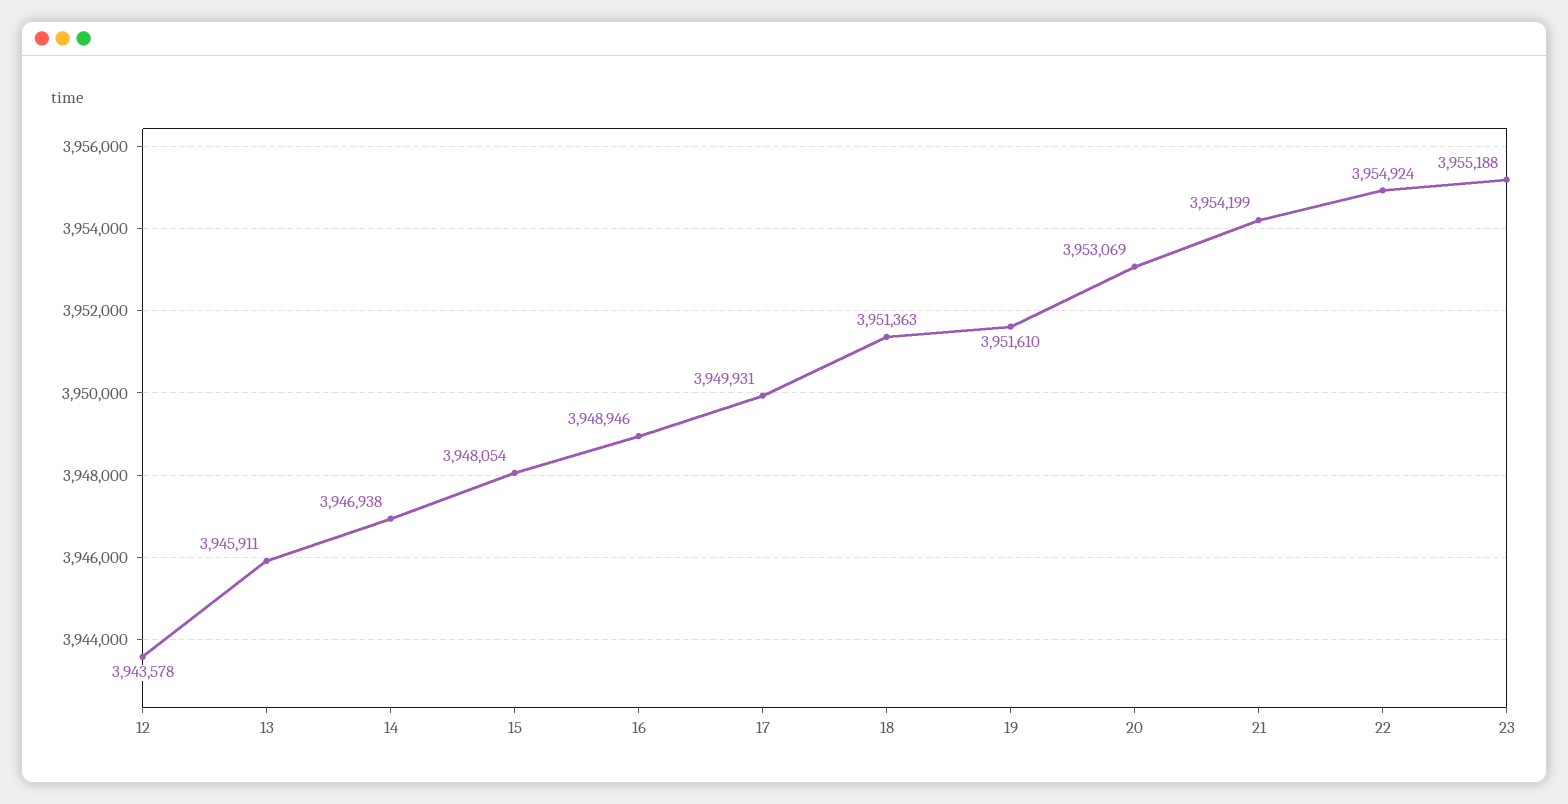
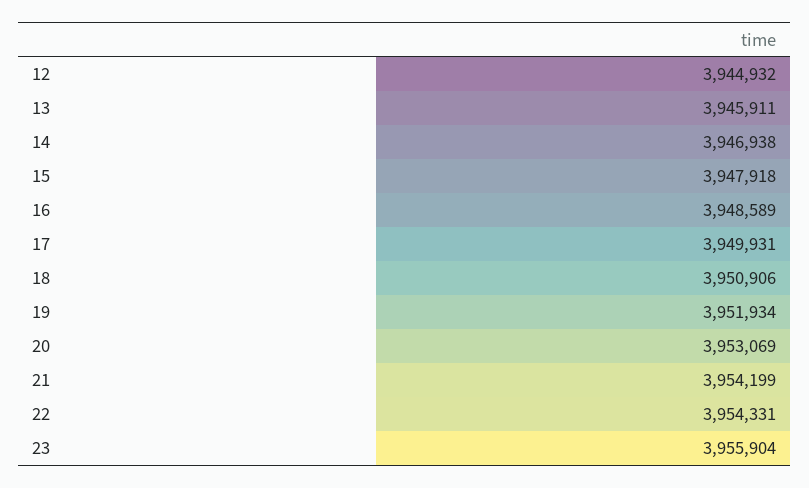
  {
-   "12": 3943578,
+   "12": 3944932,
    "13": 3945911,
    "14": 3946938,
-   "15": 3948054,
+   "15": 3947918,
-   "16": 3948946,
+   "16": 3948589,
    "17": 3949931,
-   "18": 3951363,
+   "18": 3950906,
-   "19": 3951610,
+   "19": 3951934,
    "20": 3953069,
    "21": 3954199,
-   "22": 3954924,
+   "22": 3954331,
-   "23": 3955188
+   "23": 3955904
  }

